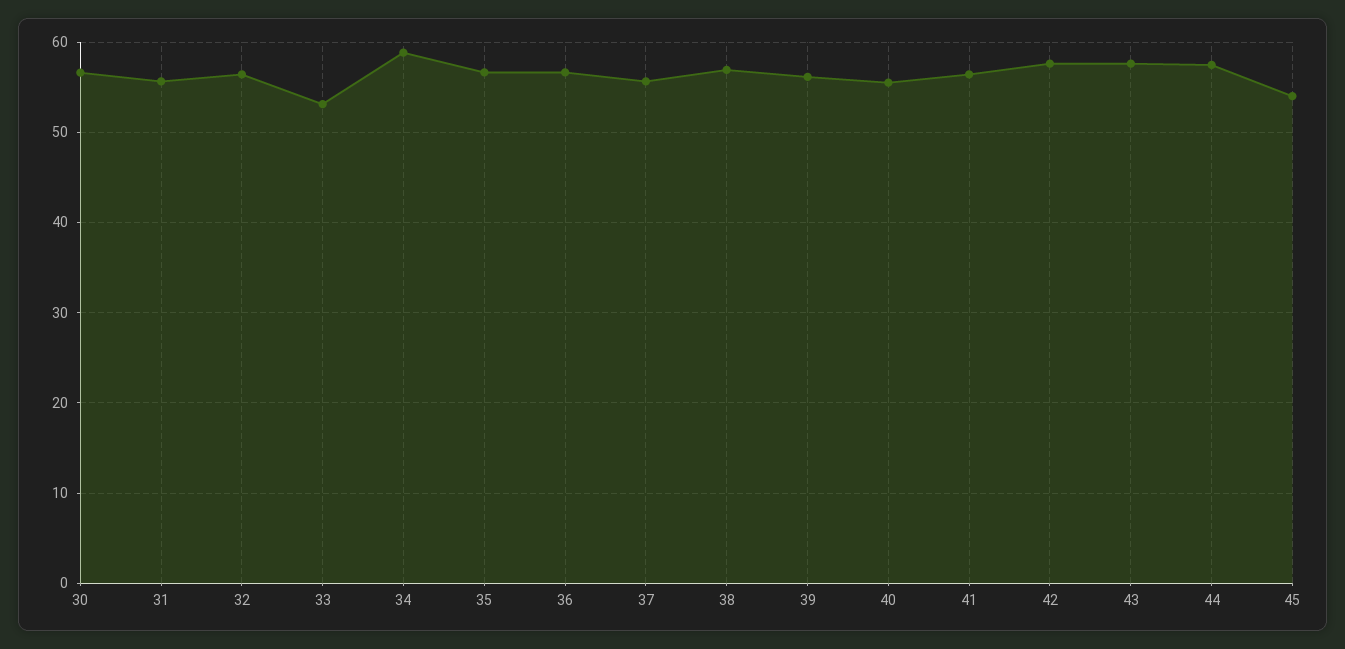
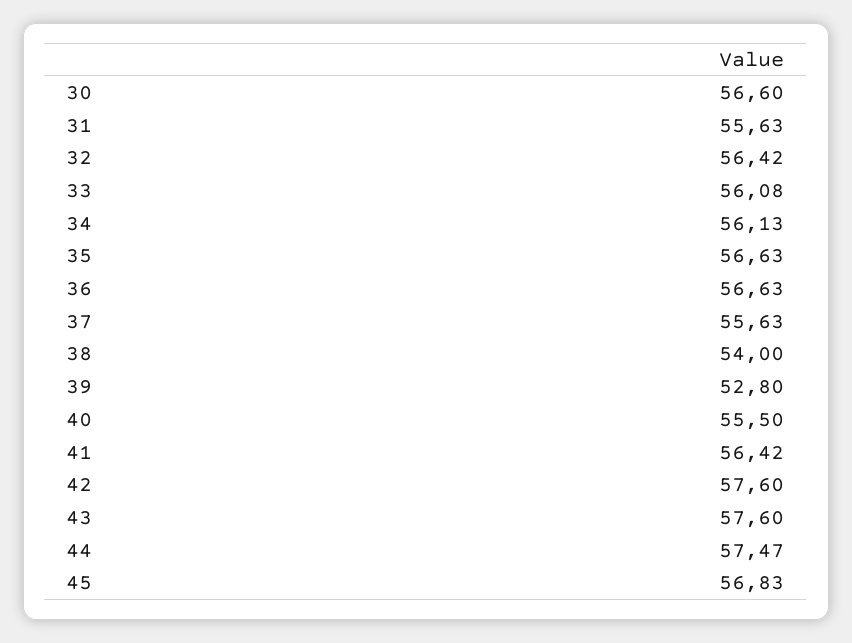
  {
    "30": 56.6,
    "31": 55.63,
    "32": 56.42,
-   "33": 53,
+   "33": 56.08,
-   "34": 59,
+   "34": 56.13,
    "35": 56.63,
    "36": 56.63,
    "37": 55.63,
-   "38": 57,
+   "38": 54,
-   "39": 56,
+   "39": 52.8,
    "40": 55.5,
    "41": 56.42,
    "42": 57.6,
    "43": 57.6,
    "44": 57.47,
-   "45": 54
+   "45": 56.83
  }

